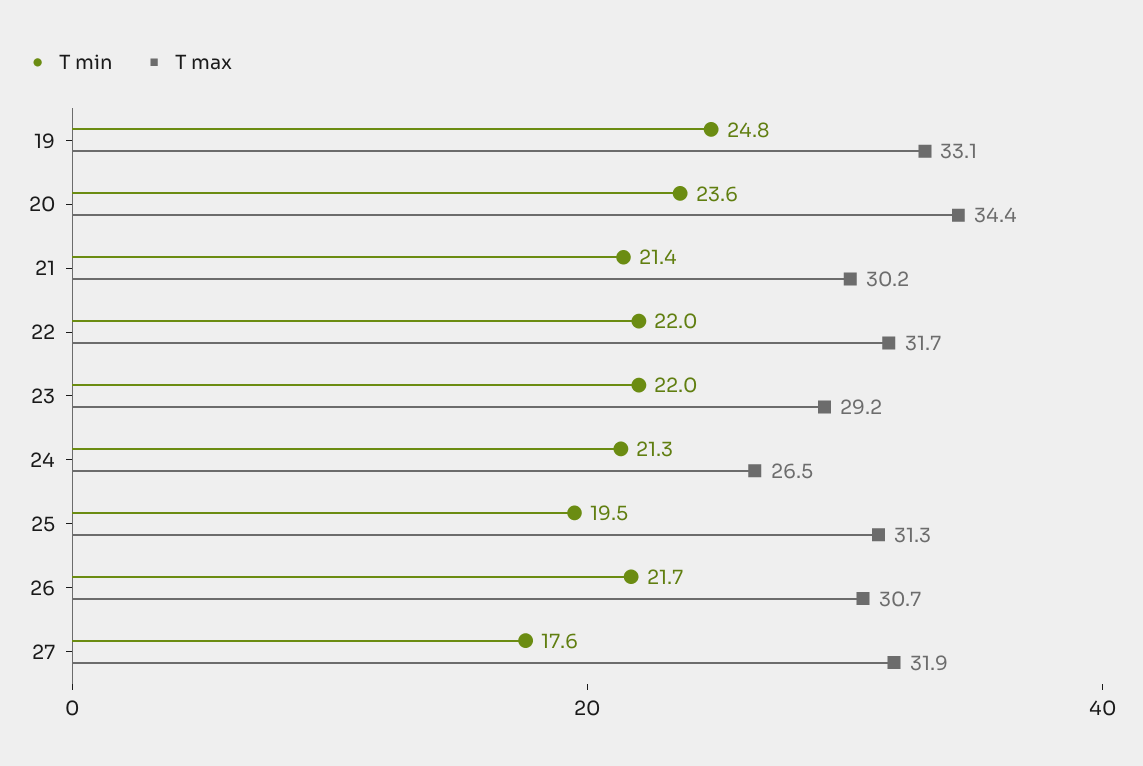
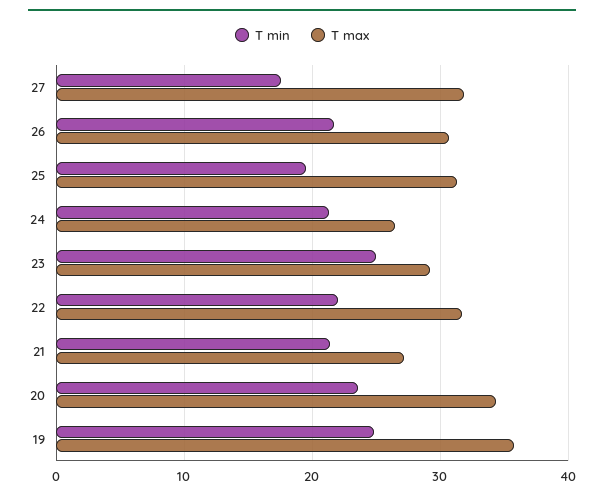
  {
    "T min": {
      "19": 24.8,
      "20": 23.6,
      "21": 21.4,
      "22": 22,
-     "23": 22,
+     "23": 25,
      "24": 21.3,
      "25": 19.5,
      "26": 21.7,
      "27": 17.6
    },
    "T max": {
-     "19": 33.1,
+     "19": 36,
      "20": 34.4,
-     "21": 30.2,
+     "21": 27,
      "22": 31.7,
      "23": 29.2,
      "24": 26.5,
      "25": 31.3,
      "26": 30.7,
      "27": 31.9
    }
  }

